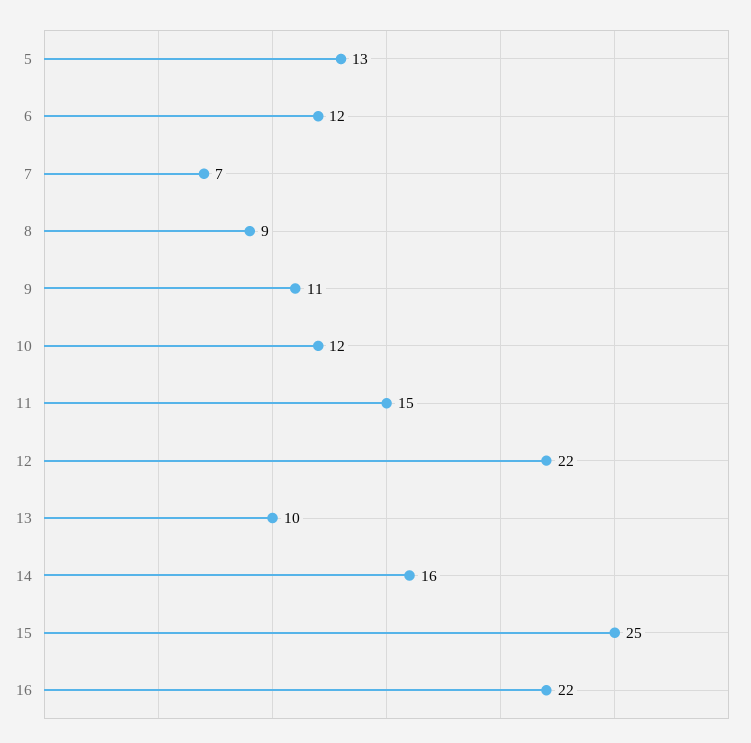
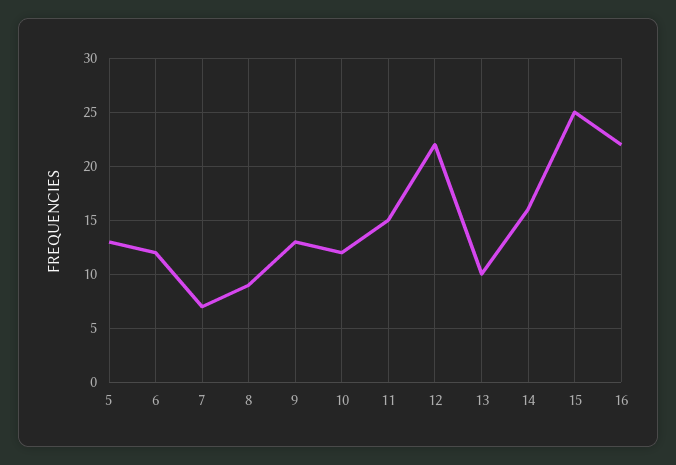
  {
    "5": 13,
    "6": 12,
    "7": 7,
    "8": 9,
-   "9": 11,
+   "9": 13,
    "10": 12,
    "11": 15,
    "12": 22,
    "13": 10,
    "14": 16,
    "15": 25,
    "16": 22
  }

